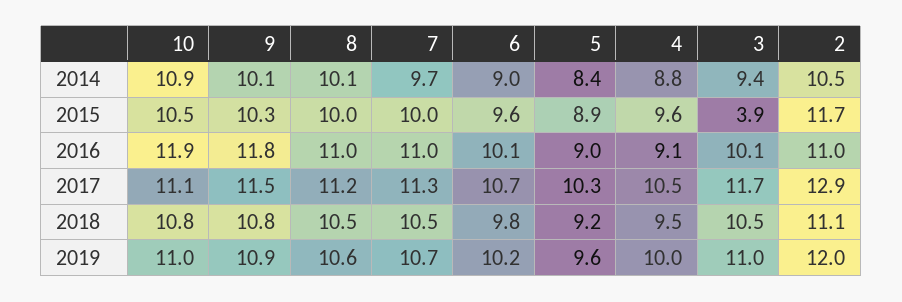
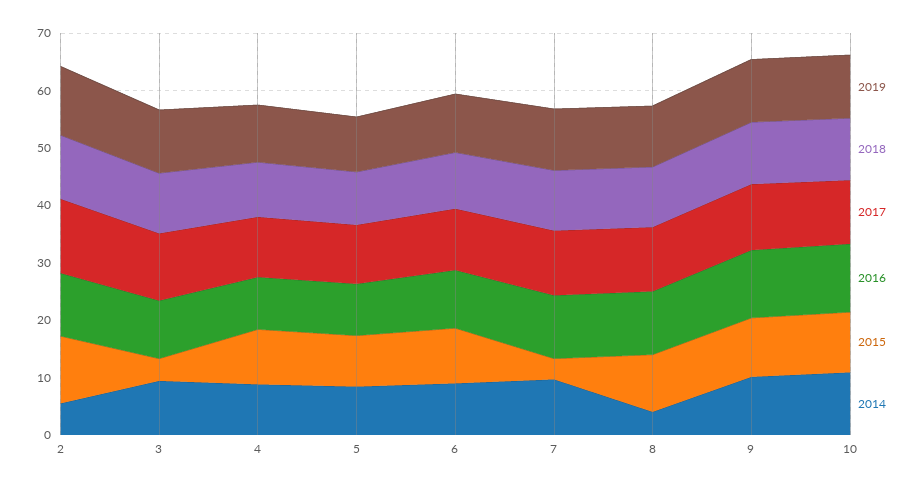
  {
    "2014": {
      "10": 10.9,
      "9": 10.1,
-     "8": 10.1,
+     "8": 4,
      "7": 9.7,
      "6": 9,
      "5": 8.4,
      "4": 8.8,
      "3": 9.4,
-     "2": 10.5
+     "2": 6
    },
    "2015": {
      "10": 10.5,
      "9": 10.3,
      "8": 10,
-     "7": 10,
+     "7": 4,
      "6": 9.6,
      "5": 8.9,
      "4": 9.6,
      "3": 3.9,
      "2": 11.7
    },
    "2016": {
      "10": 11.9,
      "9": 11.8,
      "8": 11,
      "7": 11,
      "6": 10.1,
      "5": 9,
      "4": 9.1,
      "3": 10.1,
      "2": 11
    },
    "2017": {
      "10": 11.1,
      "9": 11.5,
      "8": 11.2,
      "7": 11.3,
      "6": 10.7,
      "5": 10.3,
      "4": 10.5,
      "3": 11.7,
      "2": 12.9
    },
    "2018": {
      "10": 10.8,
      "9": 10.8,
      "8": 10.5,
      "7": 10.5,
      "6": 9.8,
      "5": 9.2,
      "4": 9.5,
      "3": 10.5,
      "2": 11.1
    },
    "2019": {
      "10": 11,
      "9": 10.9,
      "8": 10.6,
      "7": 10.7,
      "6": 10.2,
      "5": 9.6,
      "4": 10,
      "3": 11,
      "2": 12
    }
  }

